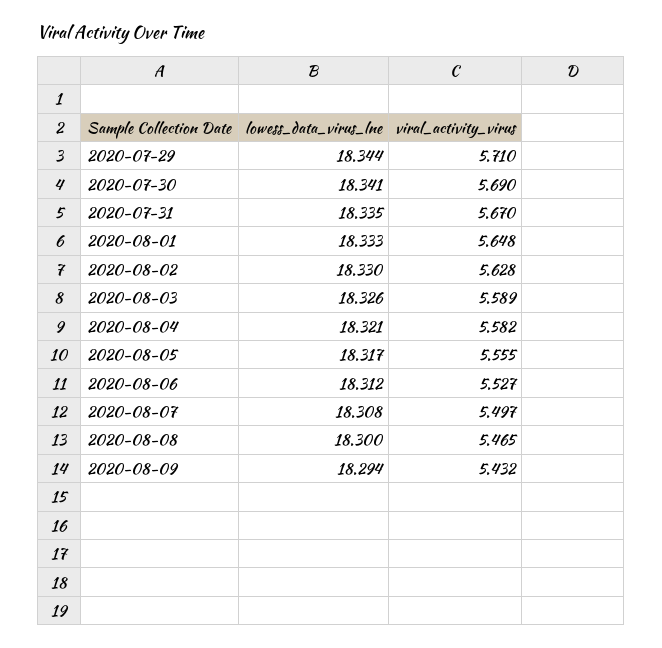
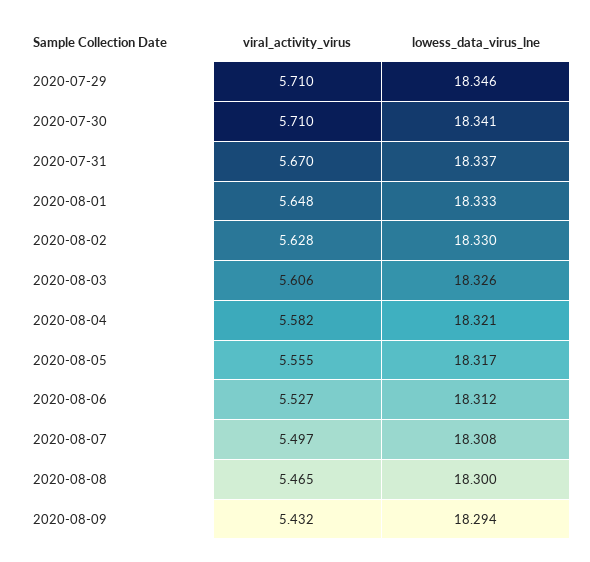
  {
    "lowess_data_virus_lne": {
-     "2020-07-29": 18.344,
+     "2020-07-29": 18.346,
      "2020-07-30": 18.341,
-     "2020-07-31": 18.335,
+     "2020-07-31": 18.337,
      "2020-08-01": 18.333,
      "2020-08-02": 18.33,
      "2020-08-03": 18.326,
      "2020-08-04": 18.321,
      "2020-08-05": 18.317,
      "2020-08-06": 18.312,
      "2020-08-07": 18.308,
      "2020-08-08": 18.3,
      "2020-08-09": 18.294
    },
    "viral_activity_virus": {
      "2020-07-29": 5.71,
-     "2020-07-30": 5.69,
+     "2020-07-30": 5.71,
      "2020-07-31": 5.67,
      "2020-08-01": 5.648,
      "2020-08-02": 5.628,
-     "2020-08-03": 5.589,
+     "2020-08-03": 5.606,
      "2020-08-04": 5.582,
      "2020-08-05": 5.555,
      "2020-08-06": 5.527,
      "2020-08-07": 5.497,
      "2020-08-08": 5.465,
      "2020-08-09": 5.432
    }
  }

